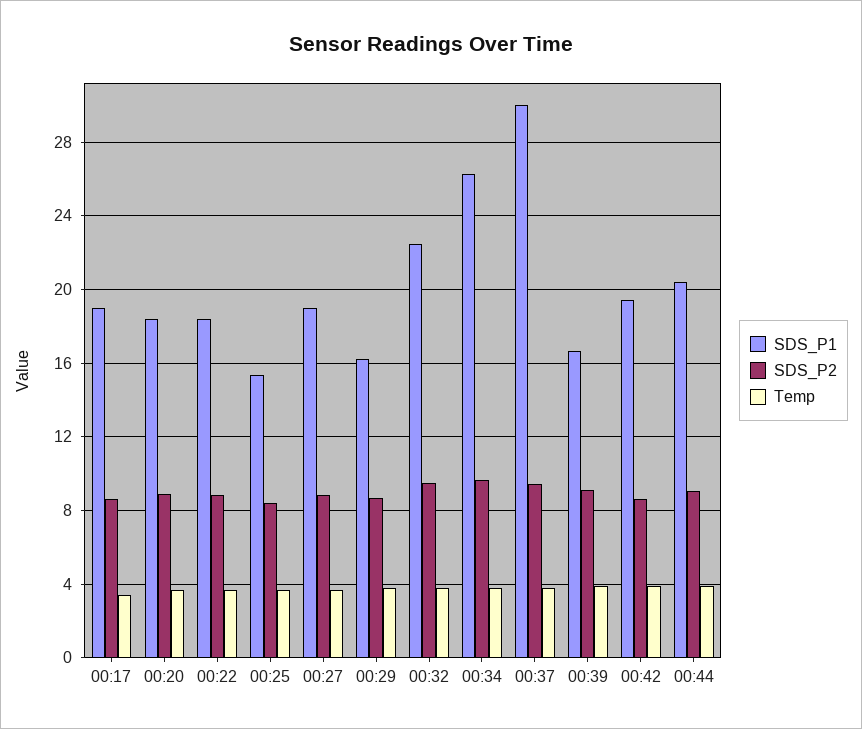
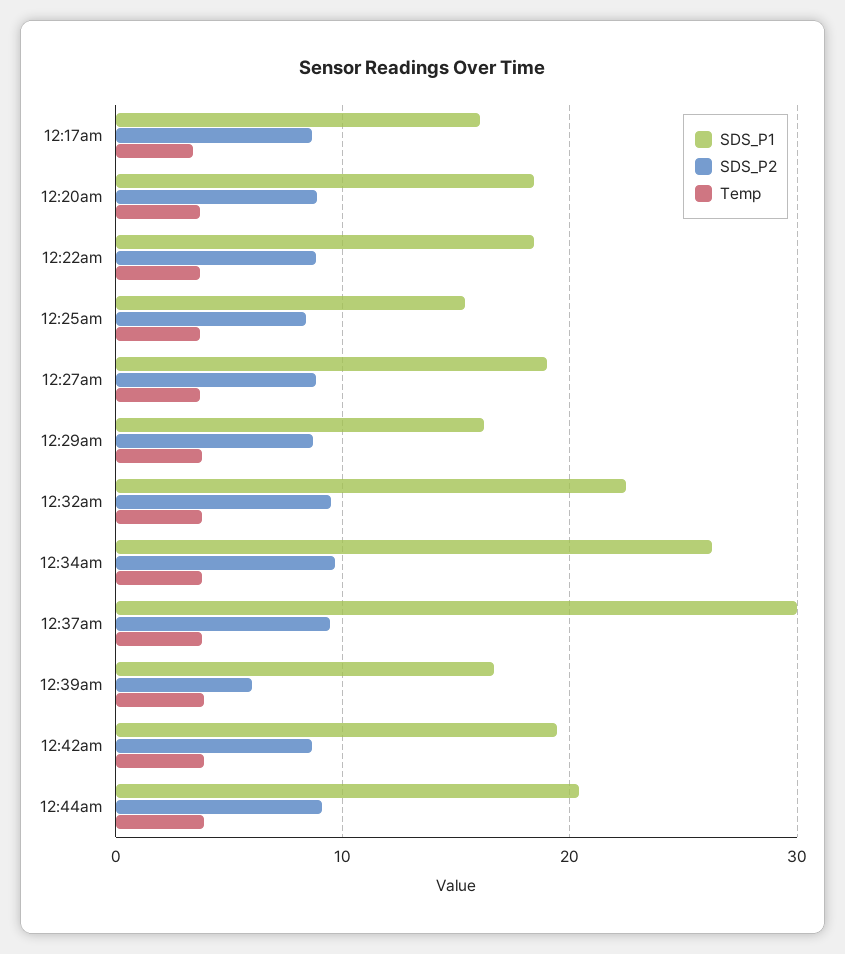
  {
    "SDS_P1": {
-     "00:17": 19,
+     "00:17": 16,
      "00:20": 18.5,
      "00:22": 18.5,
      "00:25": 15.5,
      "00:27": 19,
      "00:29": 16,
      "00:32": 22.5,
      "00:34": 26.5,
      "00:37": 30,
      "00:39": 16.5,
      "00:42": 19.5,
      "00:44": 20.5
    },
    "SDS_P2": {
      "00:17": 8.5,
      "00:20": 9,
      "00:22": 9,
      "00:25": 8.5,
      "00:27": 9,
      "00:29": 8.5,
      "00:32": 9.5,
      "00:34": 9.5,
      "00:37": 9.5,
-     "00:39": 9,
+     "00:39": 6,
      "00:42": 8.5,
      "00:44": 9
    },
    "Temp": {
      "00:17": 3.5,
      "00:20": 3.5,
      "00:22": 3.5,
      "00:25": 3.5,
      "00:27": 3.5,
      "00:29": 4,
      "00:32": 4,
      "00:34": 4,
      "00:37": 4,
      "00:39": 4,
      "00:42": 4,
      "00:44": 4
    }
  }

